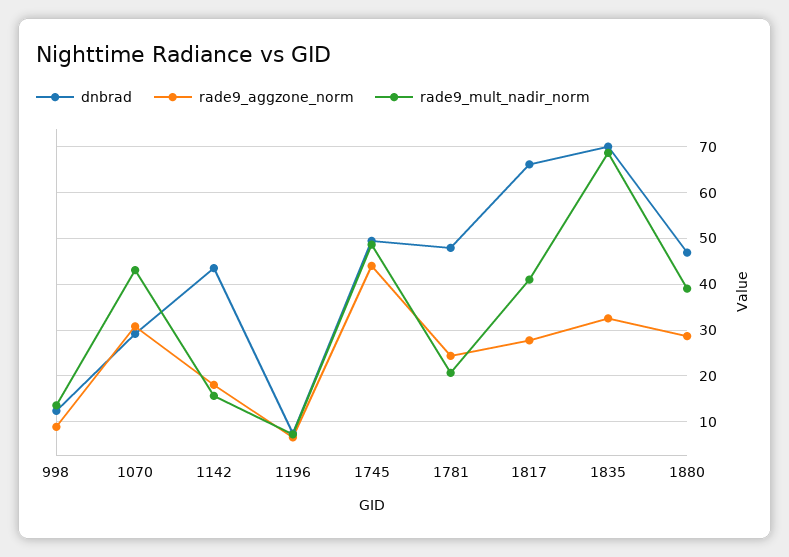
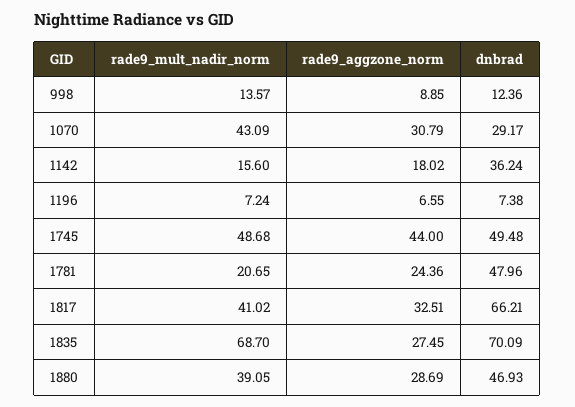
  {
    "dnbrad": {
      "998": 12.36,
      "1070": 29.17,
-     "1142": 44,
+     "1142": 36.24,
      "1196": 7.38,
      "1745": 49.48,
      "1781": 47.96,
      "1817": 66.21,
      "1835": 70.09,
      "1880": 46.93
    },
    "rade9_aggzone_norm": {
      "998": 8.85,
      "1070": 30.79,
      "1142": 18.02,
      "1196": 6.55,
      "1745": 44,
      "1781": 24.36,
-     "1817": 28,
+     "1817": 32.51,
-     "1835": 32,
+     "1835": 27.45,
      "1880": 28.69
    },
    "rade9_mult_nadir_norm": {
      "998": 13.57,
      "1070": 43.09,
      "1142": 15.6,
      "1196": 7.24,
      "1745": 48.68,
      "1781": 20.65,
      "1817": 41.02,
      "1835": 68.7,
      "1880": 39.05
    }
  }

